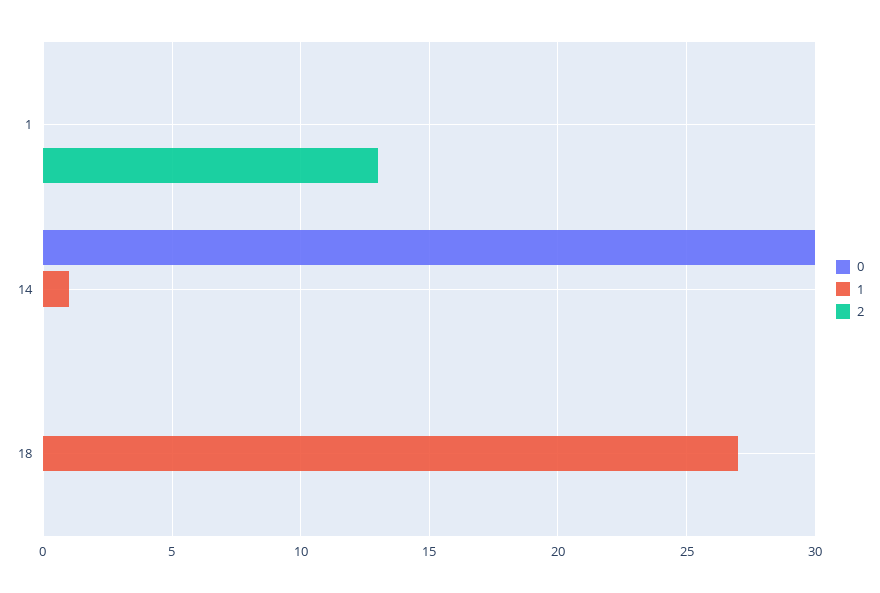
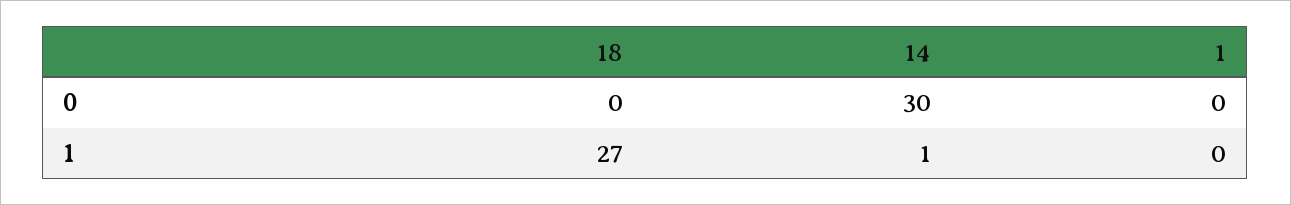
  {
    "0": {
      "1": 0,
      "14": 30,
      "18": 0
    },
    "1": {
      "1": 0,
      "14": 1,
      "18": 27
-   },
+   }
-   "2": {
-     "1": 13,
-     "14": 0,
-     "18": 0
-   }
  }

